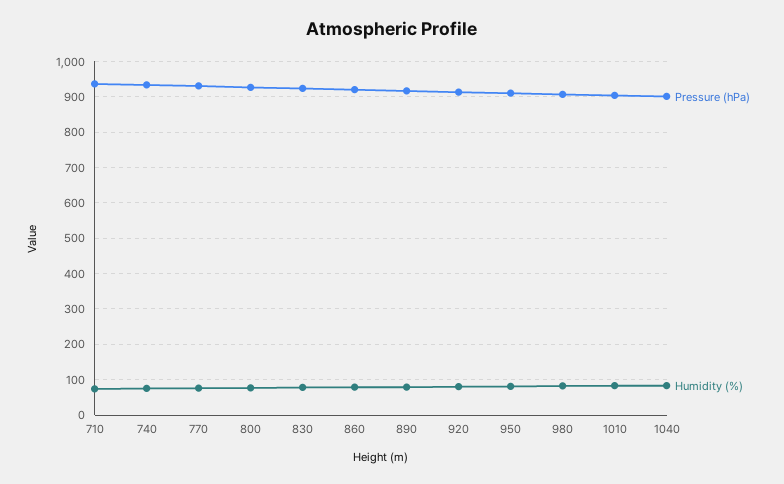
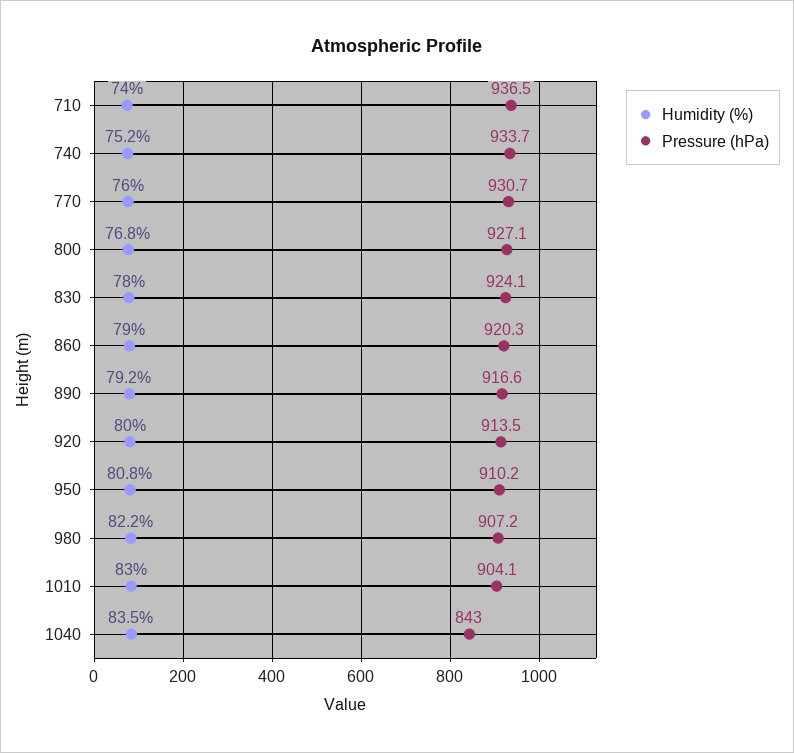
  {
    "Pressure (hPa)": {
      "710": 936.5,
      "740": 933.7,
      "770": 930.7,
      "800": 927.1,
      "830": 924.1,
      "860": 920.3,
      "890": 916.6,
      "920": 913.5,
      "950": 910.2,
      "980": 907.2,
      "1010": 904.1,
-     "1040": 900
+     "1040": 843
    },
    "Humidity (%)": {
      "710": 74,
      "740": 75.2,
      "770": 76,
      "800": 76.8,
      "830": 78,
      "860": 79,
      "890": 79.2,
      "920": 80,
      "950": 80.8,
      "980": 82.2,
      "1010": 83,
      "1040": 83.5
    }
  }

